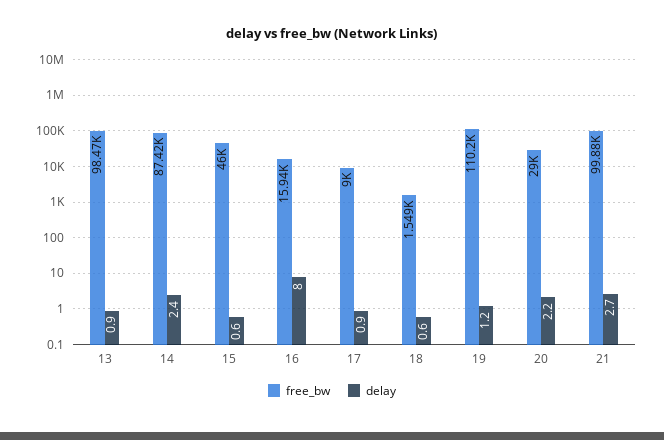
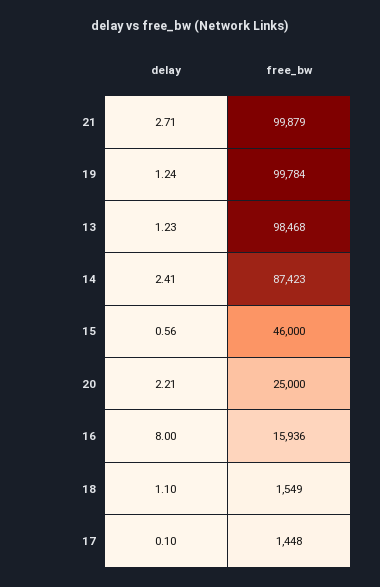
  {
    "free_bw": {
      "13": 98468,
      "14": 87423,
      "15": 46000,
      "16": 15936,
-     "17": 9000,
+     "17": 1448,
      "18": 1549,
-     "19": 110200,
+     "19": 99784,
-     "20": 29000,
+     "20": 25000,
      "21": 99879
    },
    "delay": {
-     "13": 0.9,
+     "13": 1.23,
      "14": 2.41,
      "15": 0.56,
      "16": 8,
-     "17": 0.9,
+     "17": 0.1,
-     "18": 0.6,
+     "18": 1.1,
      "19": 1.24,
      "20": 2.21,
      "21": 2.71
    }
  }

